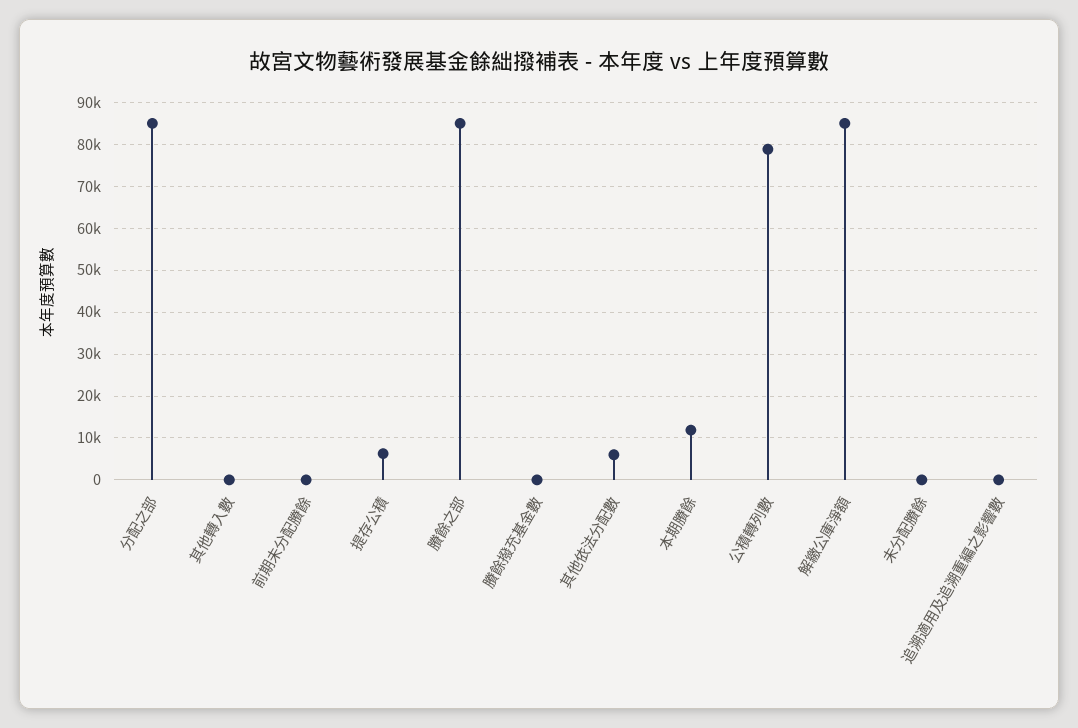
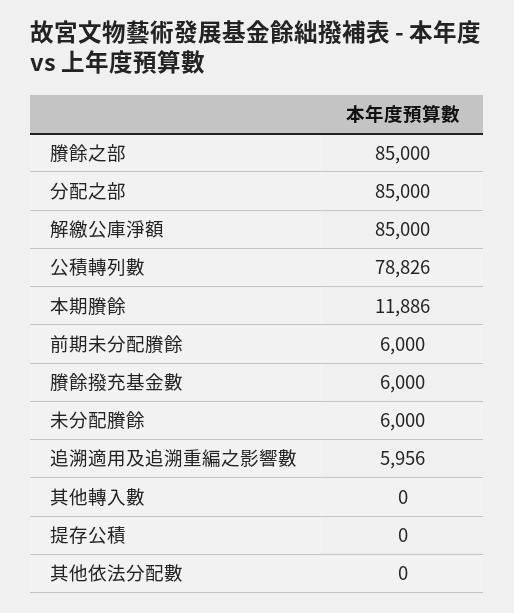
  {
    "分配之部": 85000,
    "其他轉入數": 0,
-   "前期未分配賸餘": 0,
+   "前期未分配賸餘": 6000,
-   "提存公積": 6000,
+   "提存公積": 0,
    "賸餘之部": 85000,
-   "賸餘撥充基金數": 0,
+   "賸餘撥充基金數": 6000,
-   "其他依法分配數": 6000,
+   "其他依法分配數": 0,
    "本期賸餘": 11886,
    "公積轉列數": 78826,
    "解繳公庫淨額": 85000,
-   "未分配賸餘": 0,
+   "未分配賸餘": 6000,
-   "追溯適用及追溯重編之影響數": 0
+   "追溯適用及追溯重編之影響數": 5956
  }

